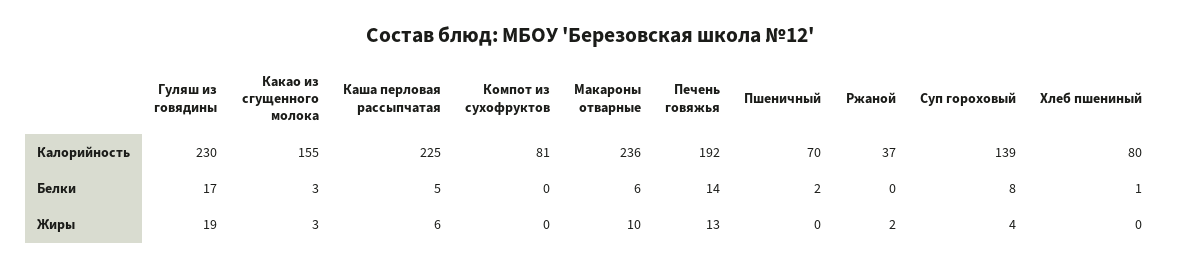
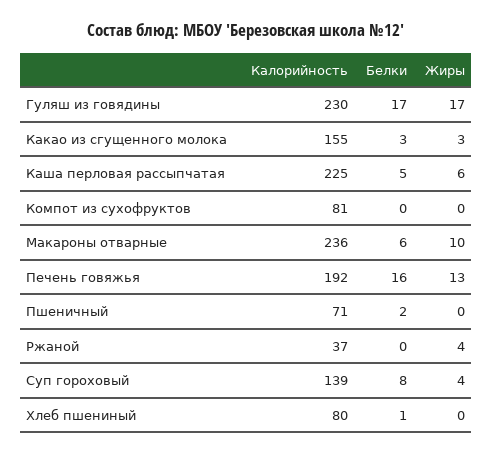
  {
    "Гуляш из говядины": {
      "Калорийность": 230,
      "Белки": 17,
-     "Жиры": 19
+     "Жиры": 17
    },
    "Какао из сгущенного молока": {
      "Калорийность": 155,
      "Белки": 3,
      "Жиры": 3
    },
    "Каша перловая рассыпчатая": {
      "Калорийность": 225,
      "Белки": 5,
      "Жиры": 6
    },
    "Компот из сухофруктов": {
      "Калорийность": 81,
      "Белки": 0,
      "Жиры": 0
    },
    "Макароны отварные": {
      "Калорийность": 236,
      "Белки": 6,
      "Жиры": 10
    },
    "Печень говяжья": {
      "Калорийность": 192,
-     "Белки": 14,
+     "Белки": 16,
      "Жиры": 13
    },
    "Пшеничный": {
-     "Калорийность": 70,
+     "Калорийность": 71,
      "Белки": 2,
      "Жиры": 0
    },
    "Ржаной": {
      "Калорийность": 37,
      "Белки": 0,
-     "Жиры": 2
+     "Жиры": 4
    },
    "Суп гороховый": {
      "Калорийность": 139,
      "Белки": 8,
      "Жиры": 4
    },
    "Хлеб пшениный": {
      "Калорийность": 80,
      "Белки": 1,
      "Жиры": 0
    }
  }

